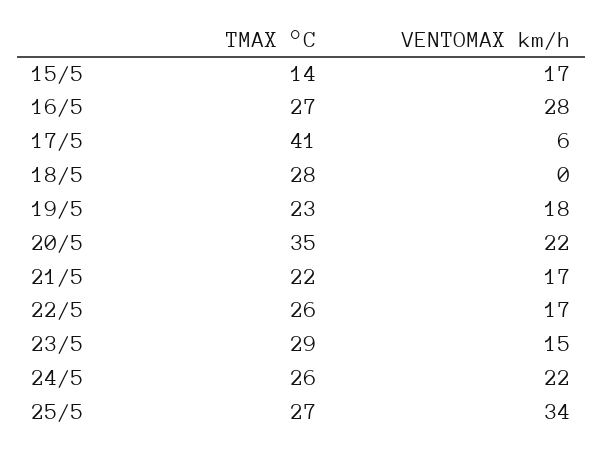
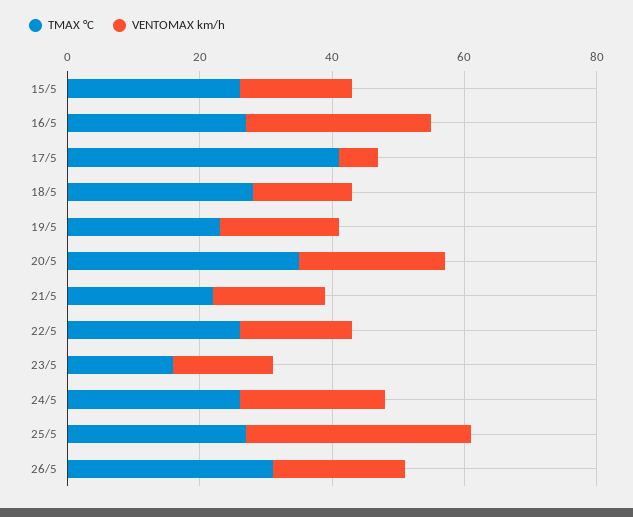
  {
    "TMAX °C": {
-     "15/5": 14,
+     "15/5": 25,
      "16/5": 27,
      "17/5": 41,
      "18/5": 28,
      "19/5": 23,
      "20/5": 35,
      "21/5": 22,
      "22/5": 26,
-     "23/5": 29,
+     "23/5": 15,
      "24/5": 26,
-     "25/5": 27
+     "25/5": 27,
+     "26/5": 30
    },
    "VENTOMAX km/h": {
      "15/5": 17,
      "16/5": 28,
      "17/5": 6,
-     "18/5": 0,
+     "18/5": 15,
      "19/5": 18,
      "20/5": 22,
      "21/5": 17,
      "22/5": 17,
      "23/5": 15,
      "24/5": 22,
-     "25/5": 34
+     "25/5": 34,
+     "26/5": 20
    }
  }

